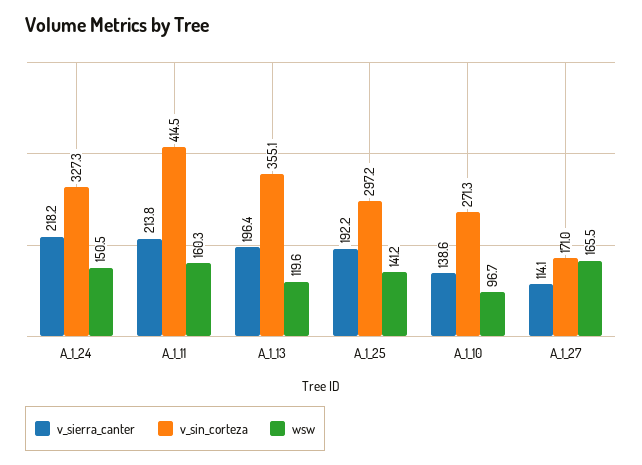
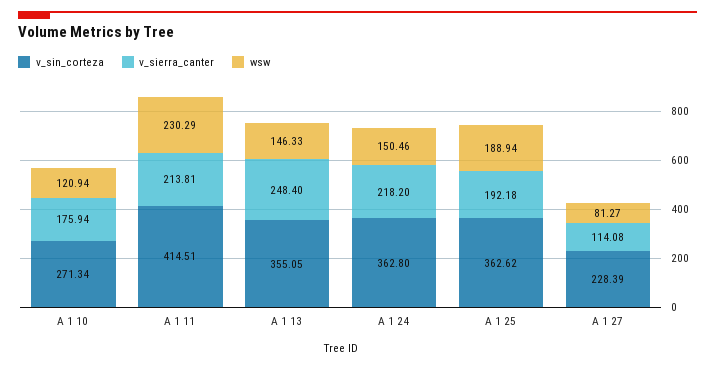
  {
    "v_sierra_canter": {
      "A_1_24": 218.2,
      "A_1_11": 213.81,
-     "A_1_13": 196.4,
+     "A_1_13": 248.4,
      "A_1_25": 192.18,
-     "A_1_10": 138.6,
+     "A_1_10": 175.94,
      "A_1_27": 114.08
    },
    "v_sin_corteza": {
-     "A_1_24": 327.3,
+     "A_1_24": 362.8,
      "A_1_11": 414.51,
      "A_1_13": 355.05,
-     "A_1_25": 297.2,
+     "A_1_25": 362.62,
      "A_1_10": 271.34,
-     "A_1_27": 171
+     "A_1_27": 228.39
    },
    "wsw": {
      "A_1_24": 150.46,
-     "A_1_11": 160.3,
+     "A_1_11": 230.29,
-     "A_1_13": 119.6,
+     "A_1_13": 146.33,
-     "A_1_25": 141.2,
+     "A_1_25": 188.94,
-     "A_1_10": 96.7,
+     "A_1_10": 120.94,
-     "A_1_27": 165.5
+     "A_1_27": 81.27
    }
  }

